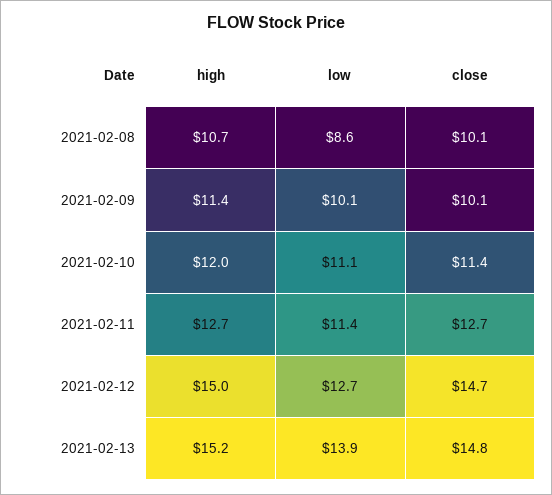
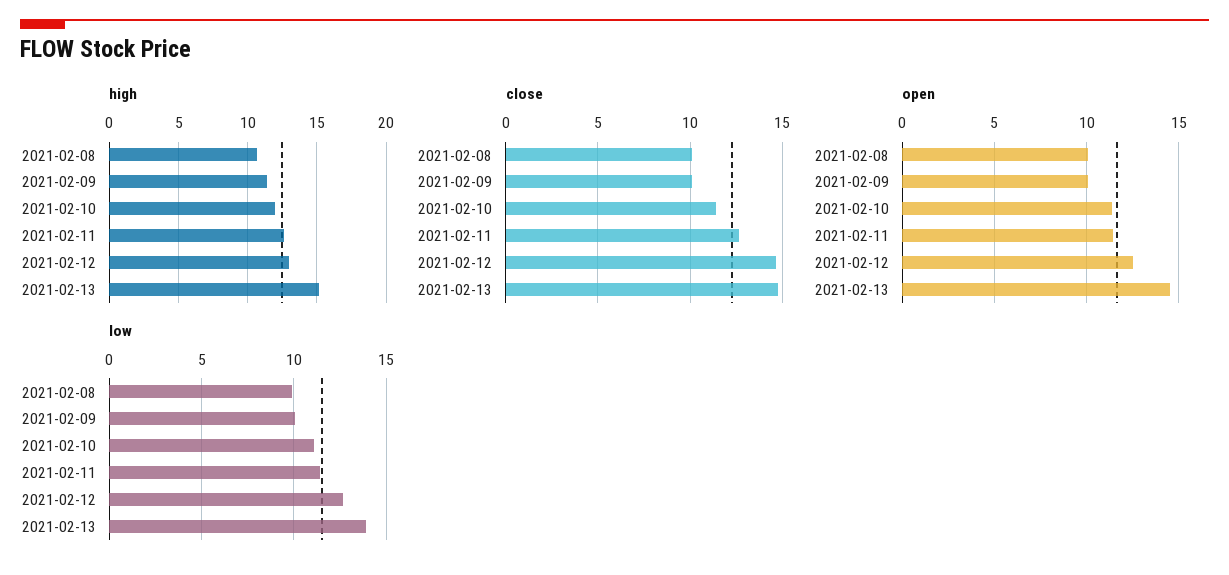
  {
    "high": {
      "2021-02-08": 10.7,
      "2021-02-09": 11.4,
      "2021-02-10": 12,
      "2021-02-11": 12.7,
-     "2021-02-12": 15,
+     "2021-02-12": 13,
      "2021-02-13": 15.2
    },
    "low": {
-     "2021-02-08": 8.6,
+     "2021-02-08": 10,
      "2021-02-09": 10.1,
      "2021-02-10": 11.1,
      "2021-02-11": 11.4,
      "2021-02-12": 12.7,
      "2021-02-13": 13.9
    },
    "close": {
      "2021-02-08": 10.1,
      "2021-02-09": 10.1,
      "2021-02-10": 11.4,
      "2021-02-11": 12.7,
      "2021-02-12": 14.7,
      "2021-02-13": 14.8
-   }
+   },
+   "open": {
+     "2021-02-08": 10,
+     "2021-02-09": 10,
+     "2021-02-10": 11.5,
+     "2021-02-11": 11.5,
+     "2021-02-12": 12.5,
+     "2021-02-13": 14.5
+   }
  }

